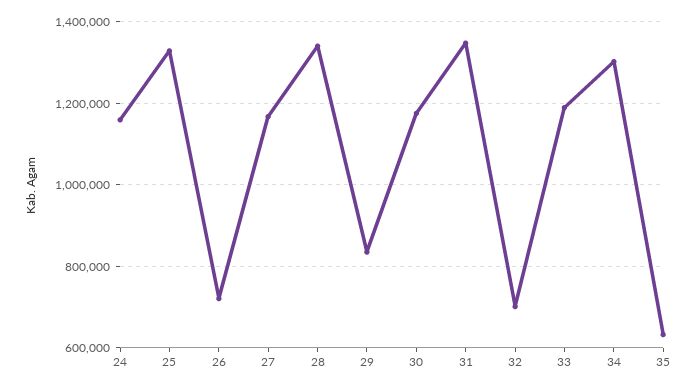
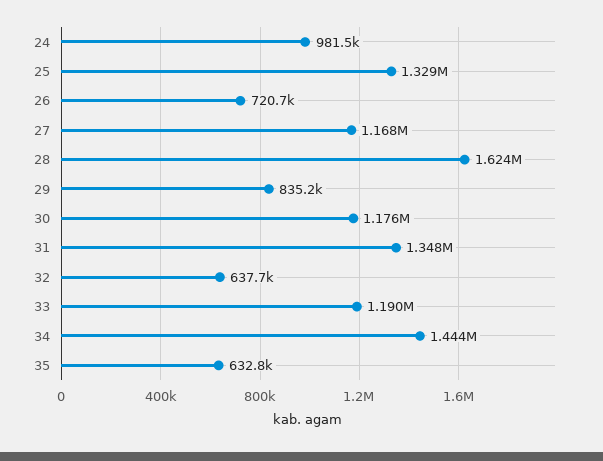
  {
-   "24": 1160000,
+   "24": 981500,
    "25": 1329000,
    "26": 720700,
    "27": 1168000,
-   "28": 1340000,
+   "28": 1624000,
    "29": 835200,
    "30": 1176000,
    "31": 1348000,
-   "32": 700000,
+   "32": 637700,
    "33": 1190000,
-   "34": 1300000,
+   "34": 1444000,
    "35": 632800
  }

